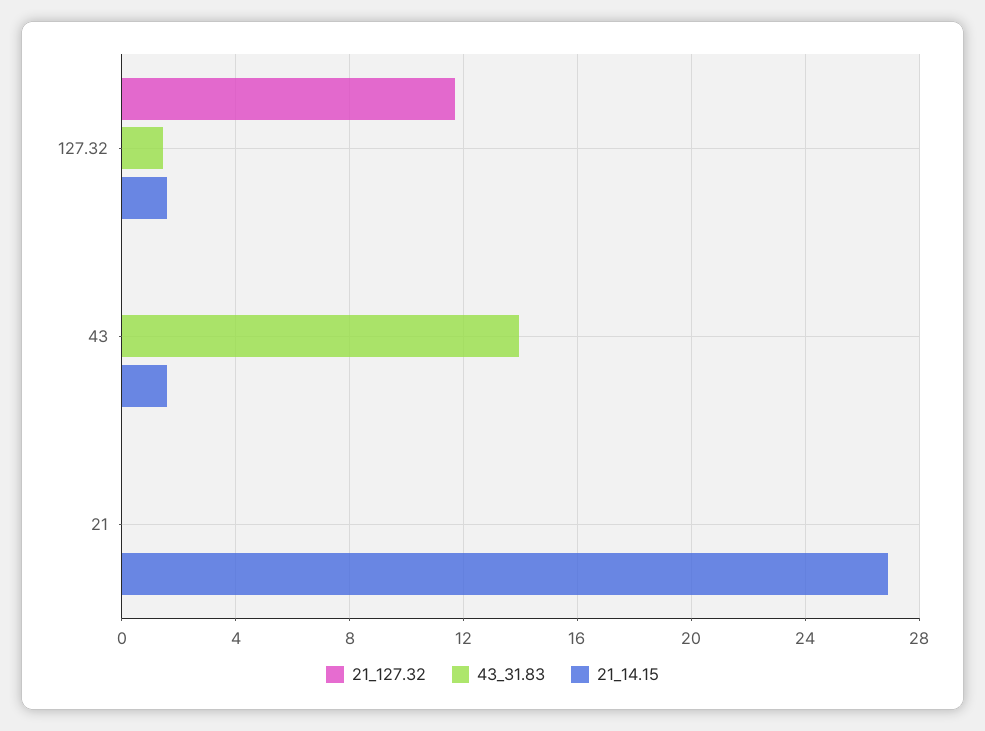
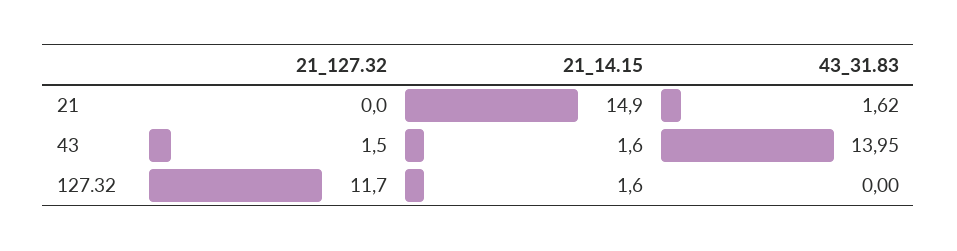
  {
    "21_127.32": {
      "127.32": 11.7,
-     "43": 0,
+     "43": 1.5,
      "21": 0
    },
    "43_31.83": {
-     "127.32": 1.5,
+     "127.32": 0,
      "43": 13.95,
-     "21": 0
+     "21": 1.62
    },
    "21_14.15": {
      "127.32": 1.6,
      "43": 1.6,
-     "21": 27
+     "21": 14.9
    }
  }

